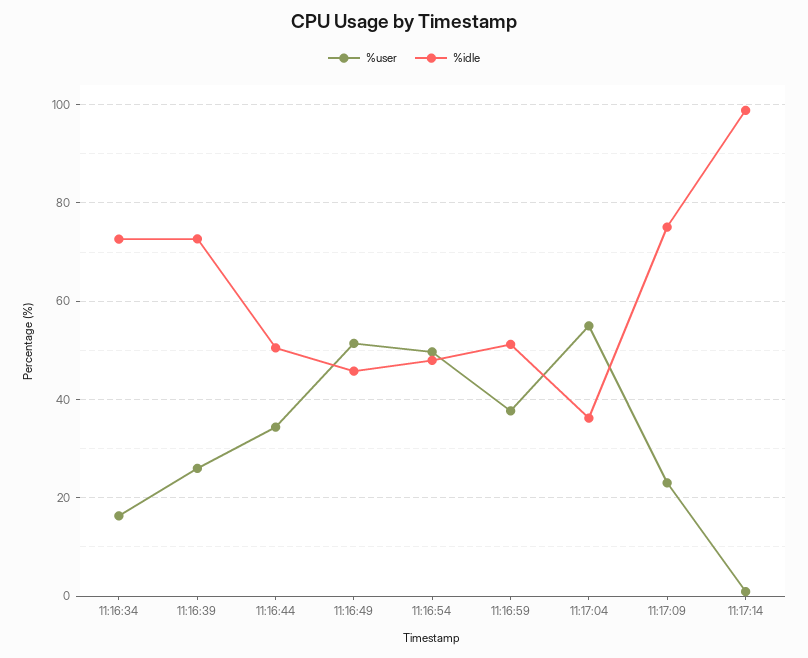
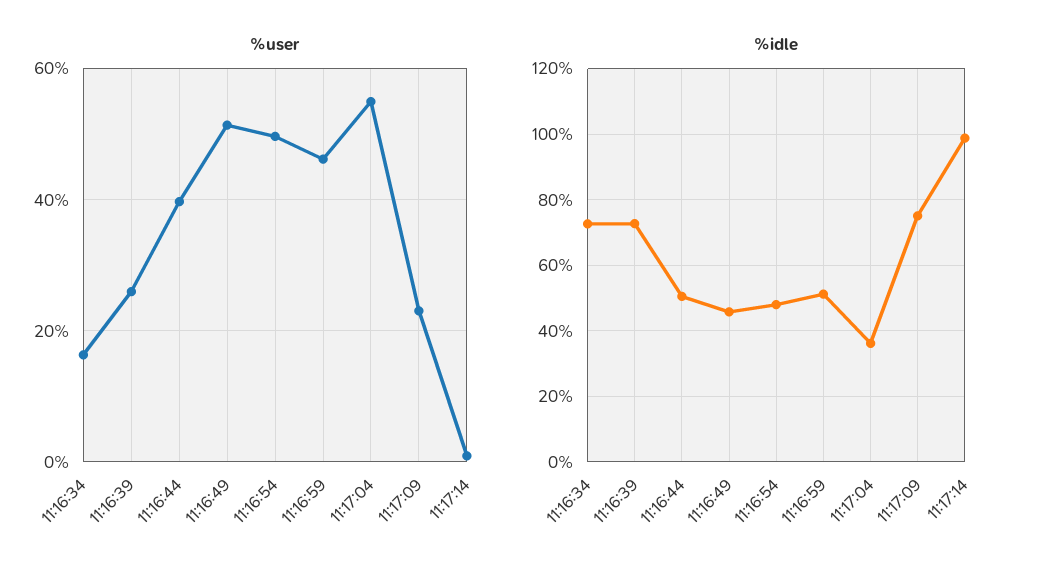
  {
    "%user": {
      "11:16:34": 16,
      "11:16:39": 26,
-     "11:16:44": 34,
+     "11:16:44": 40,
      "11:16:49": 52,
      "11:16:54": 50,
-     "11:16:59": 38,
+     "11:16:59": 46,
      "11:17:04": 54,
      "11:17:09": 24,
      "11:17:14": 0
    },
    "%idle": {
      "11:16:34": 72,
      "11:16:39": 72,
      "11:16:44": 50,
      "11:16:49": 46,
      "11:16:54": 48,
      "11:16:59": 52,
      "11:17:04": 36,
      "11:17:09": 76,
      "11:17:14": 98
    }
  }

